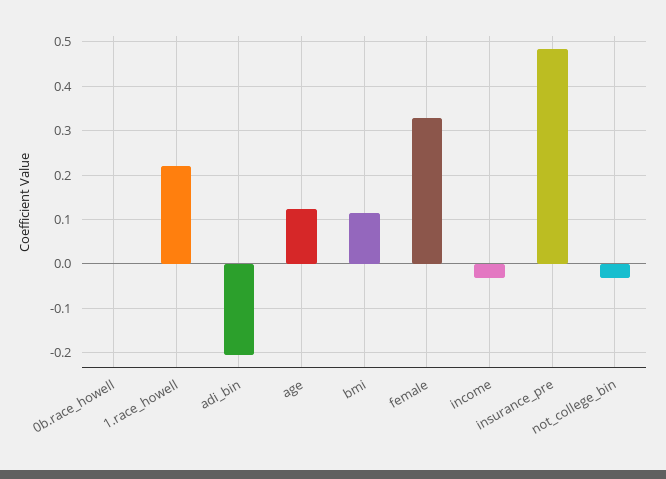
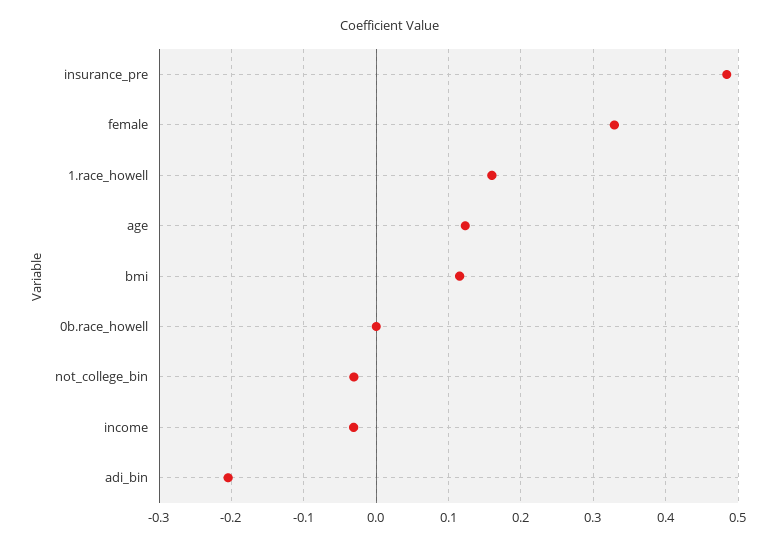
  {
    "0b.race_howell": 0,
-   "1.race_howell": 0.22,
+   "1.race_howell": 0.16,
    "adi_bin": -0.2,
    "age": 0.12,
    "bmi": 0.12,
    "female": 0.33,
    "income": -0.03,
    "insurance_pre": 0.48,
    "not_college_bin": -0.03
  }

